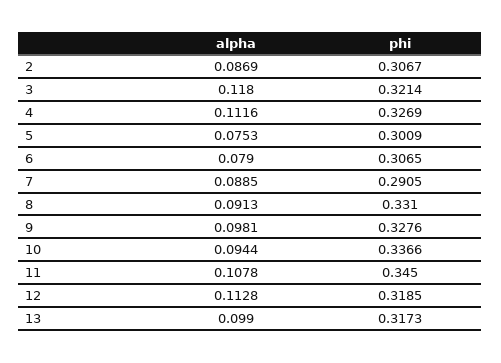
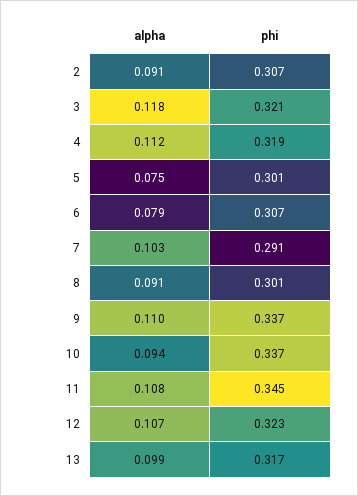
  {
    "alpha": {
-     "2": 0.0869,
+     "2": 0.091,
      "3": 0.118,
      "4": 0.1116,
      "5": 0.0753,
      "6": 0.079,
-     "7": 0.0885,
+     "7": 0.103,
      "8": 0.0913,
-     "9": 0.0981,
+     "9": 0.11,
      "10": 0.0944,
      "11": 0.1078,
-     "12": 0.1128,
+     "12": 0.107,
      "13": 0.099
    },
    "phi": {
      "2": 0.3067,
      "3": 0.3214,
-     "4": 0.3269,
+     "4": 0.319,
      "5": 0.3009,
      "6": 0.3065,
      "7": 0.2905,
-     "8": 0.331,
+     "8": 0.301,
-     "9": 0.3276,
+     "9": 0.337,
      "10": 0.3366,
      "11": 0.345,
-     "12": 0.3185,
+     "12": 0.323,
      "13": 0.3173
    }
  }

